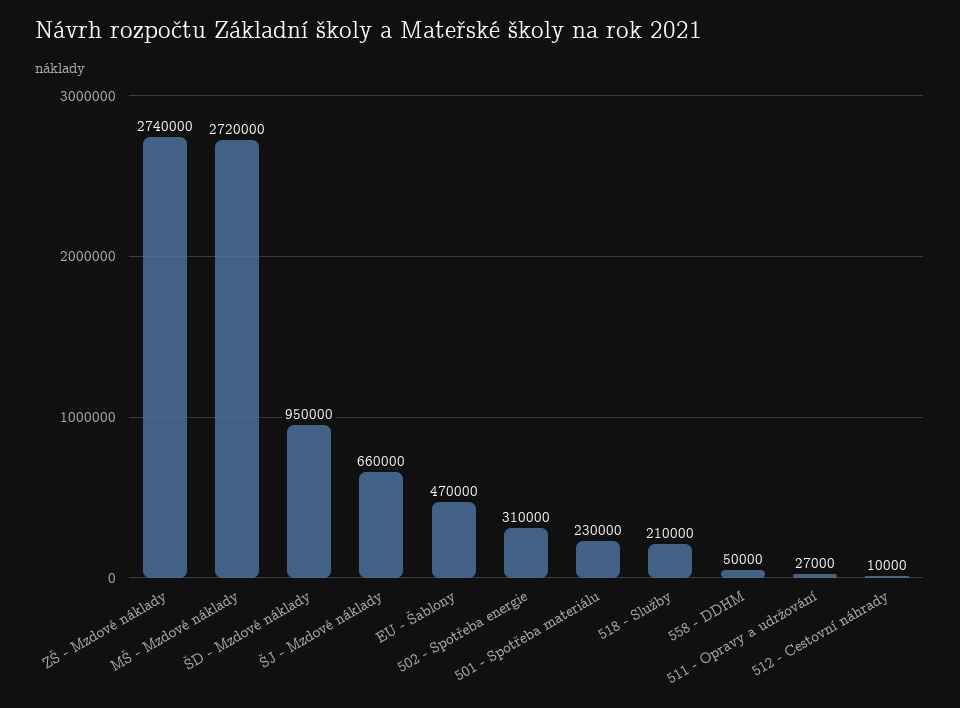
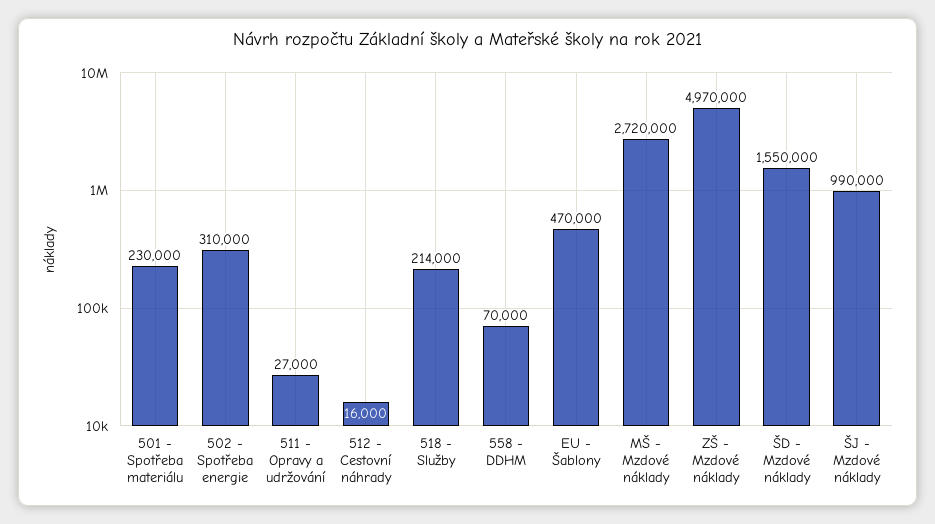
  {
-   "ZŠ - Mzdové náklady": 2740000,
+   "ZŠ - Mzdové náklady": 4970000,
    "MŠ - Mzdové náklady": 2720000,
-   "ŠD - Mzdové náklady": 950000,
+   "ŠD - Mzdové náklady": 1550000,
-   "ŠJ - Mzdové náklady": 660000,
+   "ŠJ - Mzdové náklady": 990000,
    "EU - Šablony": 470000,
    "502 - Spotřeba energie": 310000,
    "501 - Spotřeba materiálu": 230000,
-   "518 - Služby": 210000,
+   "518 - Služby": 214000,
-   "558 - DDHM": 50000,
+   "558 - DDHM": 70000,
    "511 - Opravy a udržování": 27000,
-   "512 - Cestovní náhrady": 10000
+   "512 - Cestovní náhrady": 16000
  }

